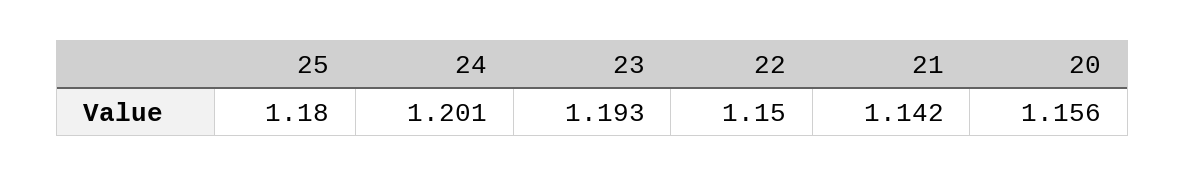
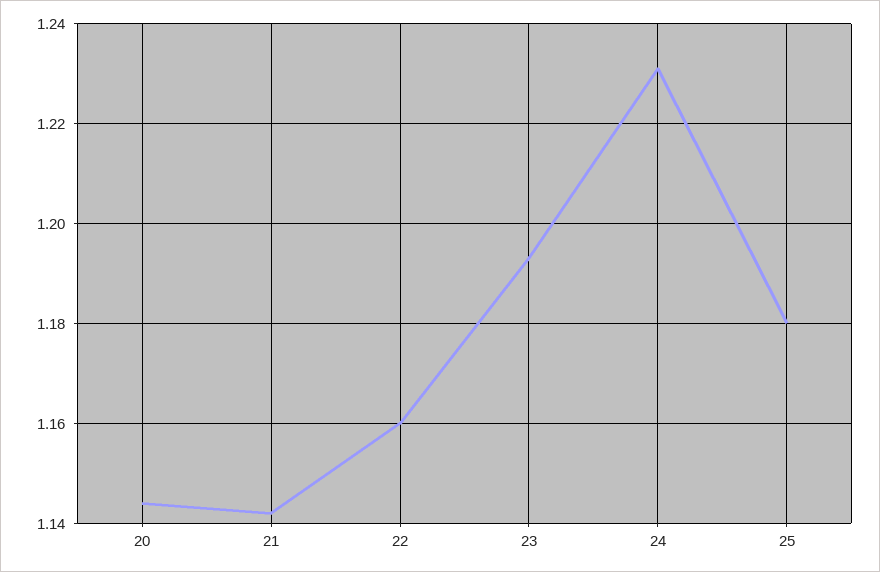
  {
    "25": 1.18,
-   "24": 1.201,
+   "24": 1.23,
    "23": 1.193,
-   "22": 1.15,
+   "22": 1.16,
    "21": 1.142,
-   "20": 1.156
+   "20": 1.145
  }

